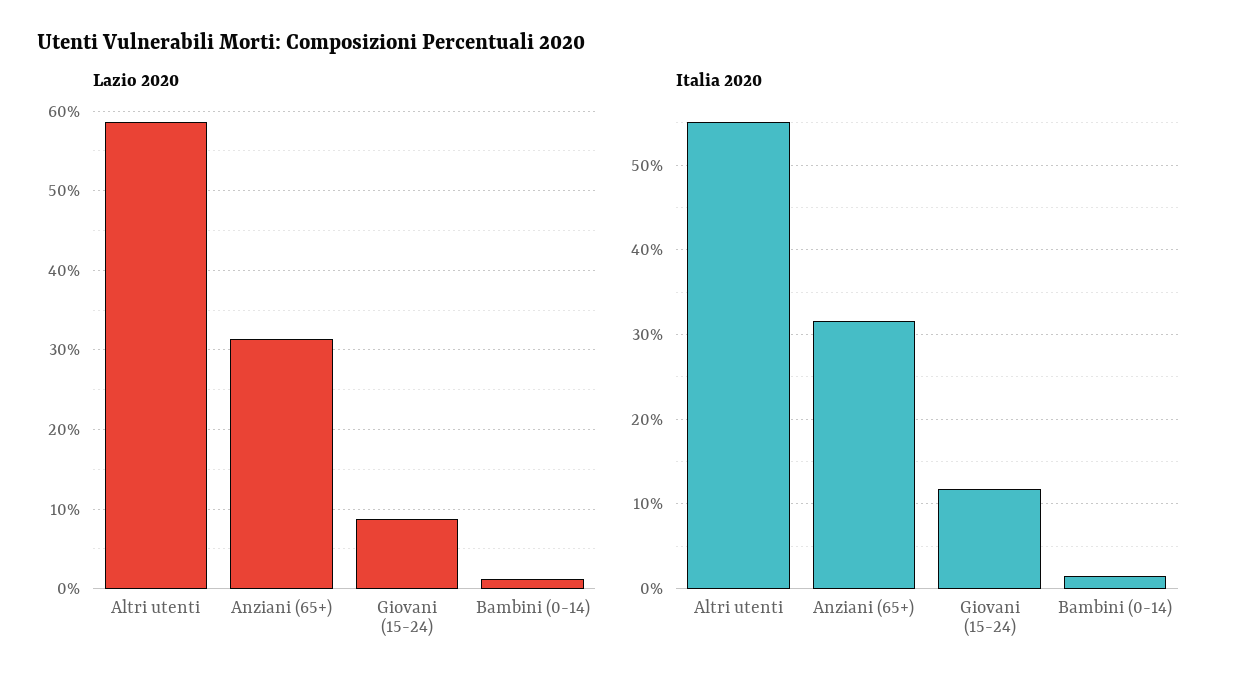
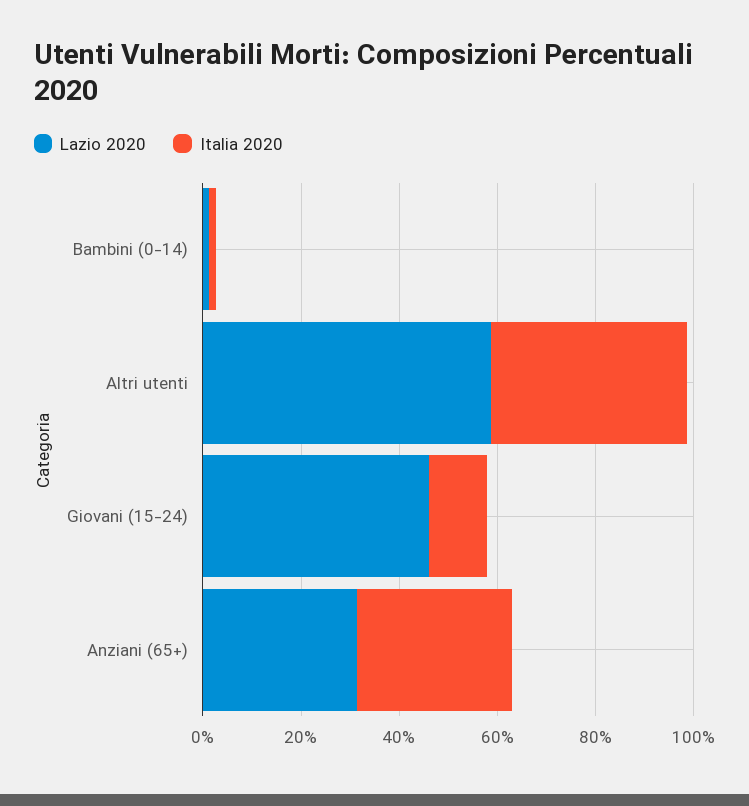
  {
    "Lazio 2020": {
      "Altri utenti": 59,
      "Anziani (65+)": 31,
-     "Giovani (15-24)": 9,
+     "Giovani (15-24)": 45,
      "Bambini (0-14)": 1
    },
    "Italia 2020": {
-     "Altri utenti": 55,
+     "Altri utenti": 40,
      "Anziani (65+)": 32,
      "Giovani (15-24)": 12,
      "Bambini (0-14)": 2
    }
  }

